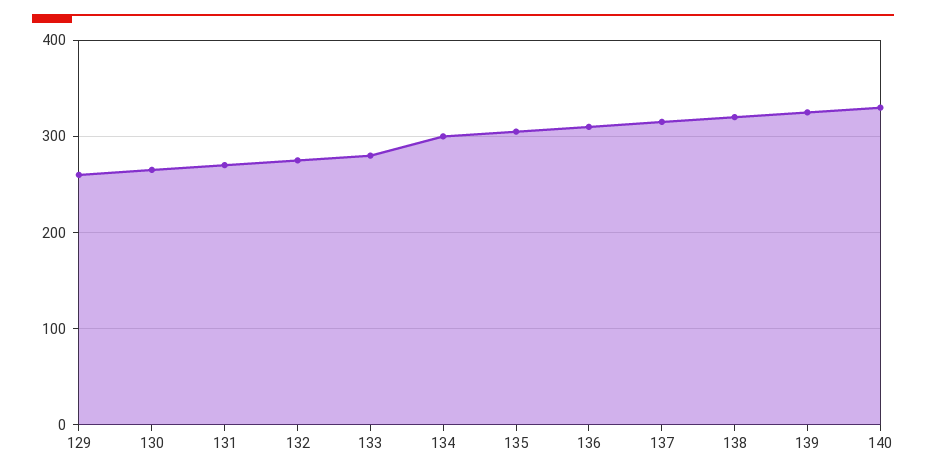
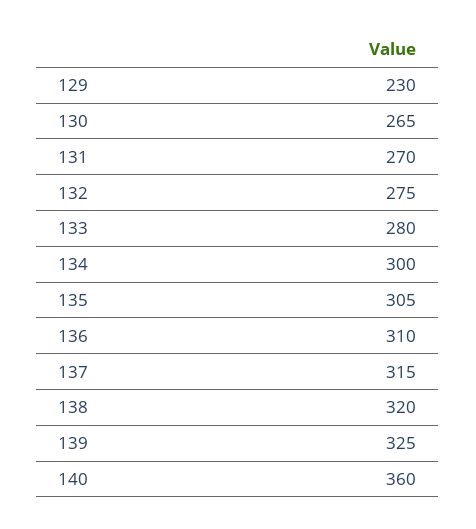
  {
-   "129": 260,
+   "129": 230,
    "130": 265,
    "131": 270,
    "132": 275,
    "133": 280,
    "134": 300,
    "135": 305,
    "136": 310,
    "137": 315,
    "138": 320,
    "139": 325,
-   "140": 330
+   "140": 360
  }

